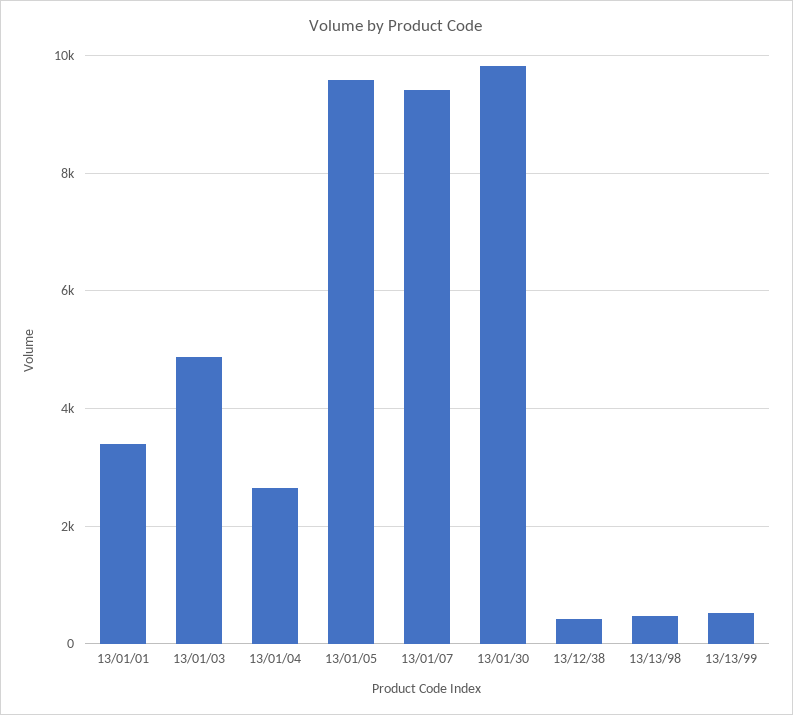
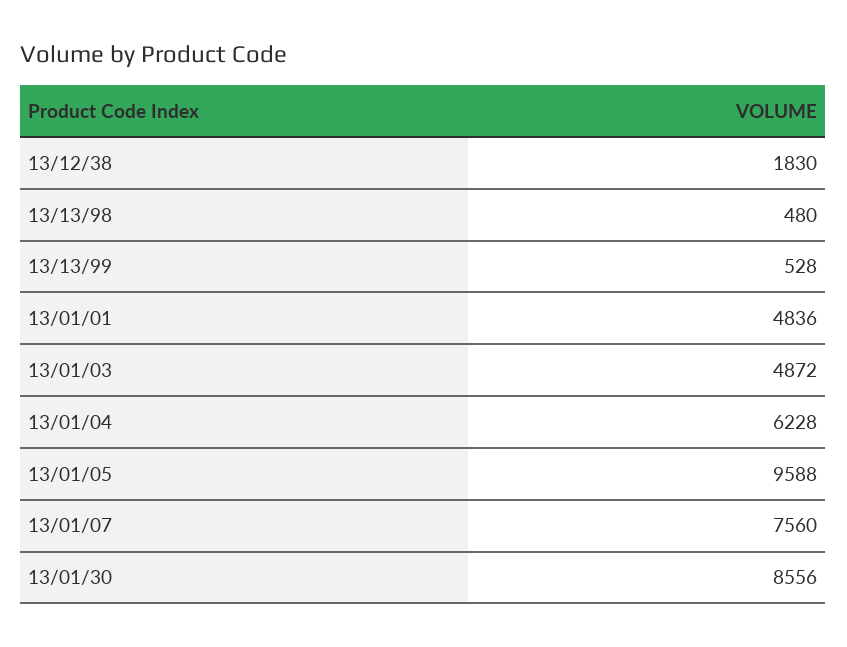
  {
-   "13/01/01": 3400,
+   "13/01/01": 4836,
    "13/01/03": 4872,
-   "13/01/04": 2600,
+   "13/01/04": 6228,
    "13/01/05": 9588,
-   "13/01/07": 9400,
+   "13/01/07": 7560,
-   "13/01/30": 9800,
+   "13/01/30": 8556,
-   "13/12/38": 400,
+   "13/12/38": 1830,
    "13/13/98": 480,
    "13/13/99": 528
  }

